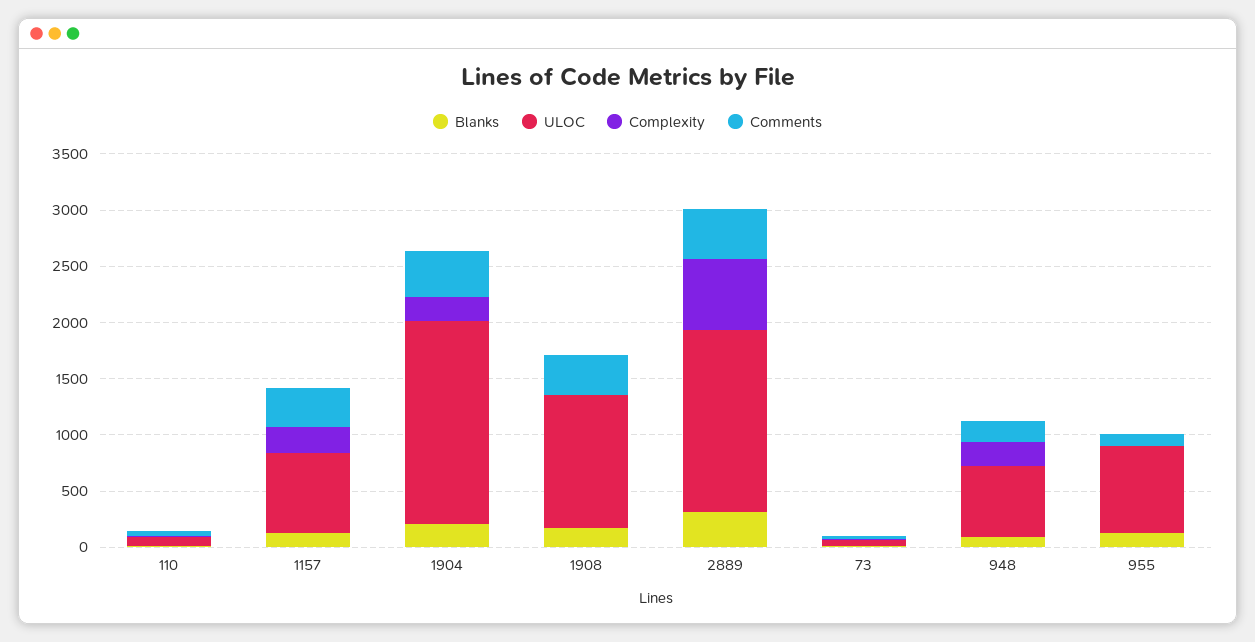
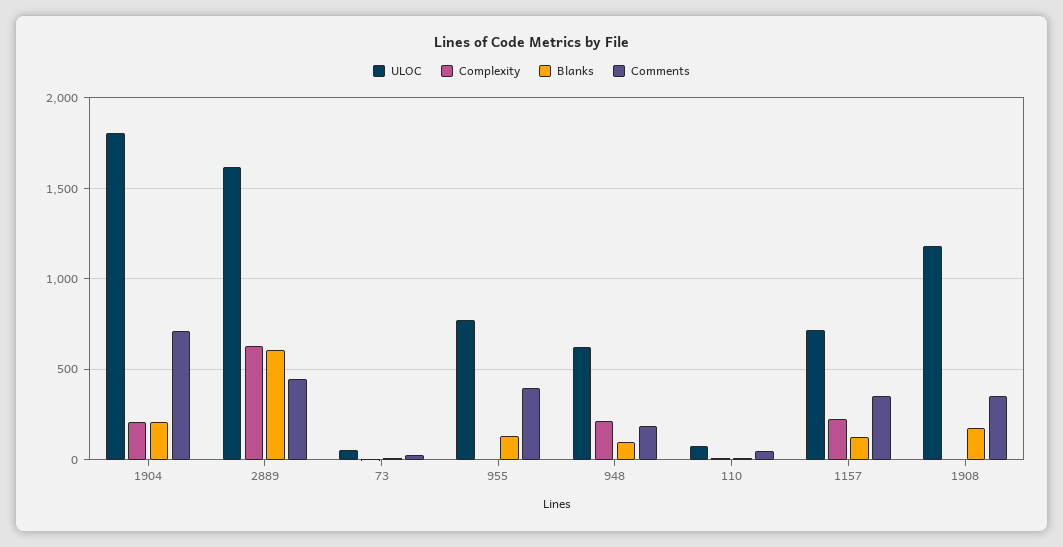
  {
    "Blanks": {
      "110": 0,
      "1157": 150,
      "1904": 200,
      "1908": 150,
-     "2889": 300,
+     "2889": 600,
      "73": 0,
      "948": 100,
      "955": 150
    },
    "ULOC": {
      "110": 100,
      "1157": 700,
      "1904": 1800,
      "1908": 1200,
      "2889": 1600,
      "73": 50,
      "948": 600,
      "955": 750
    },
    "Complexity": {
      "110": 0,
      "1157": 250,
      "1904": 200,
      "1908": 0,
      "2889": 650,
      "73": 0,
      "948": 200,
      "955": 0
    },
    "Comments": {
      "110": 50,
      "1157": 350,
-     "1904": 400,
+     "1904": 700,
      "1908": 350,
      "2889": 450,
      "73": 50,
      "948": 200,
-     "955": 100
+     "955": 400
    }
  }

